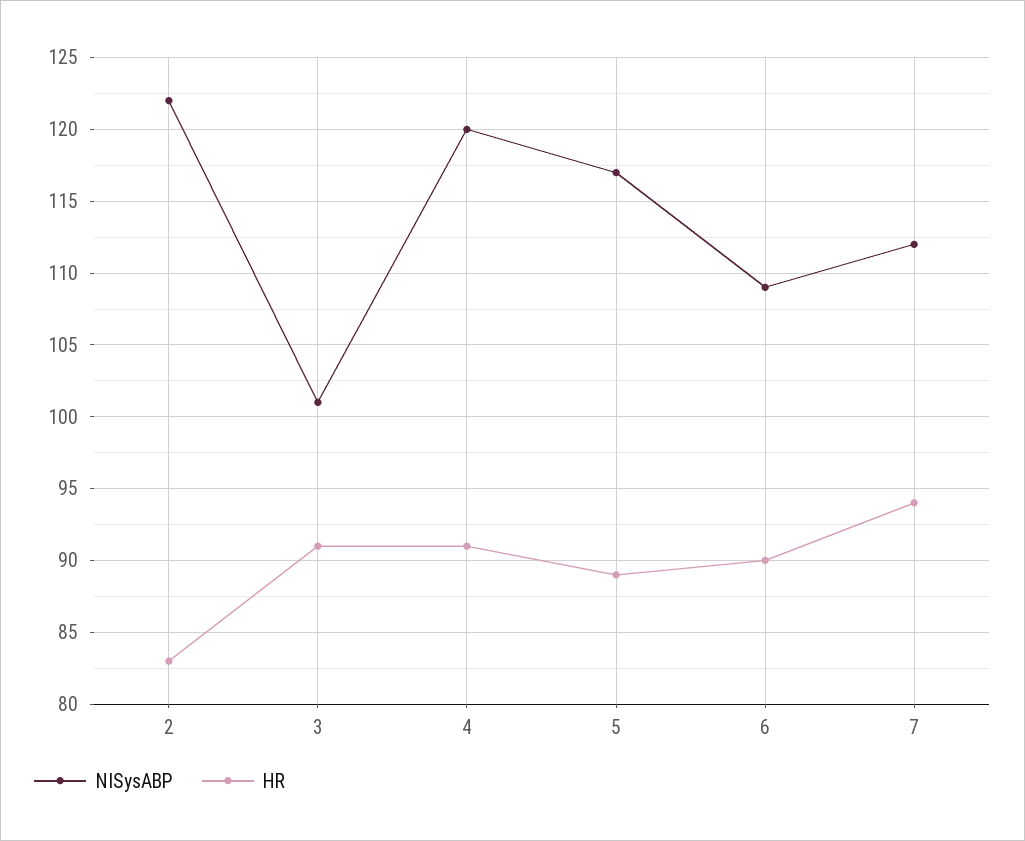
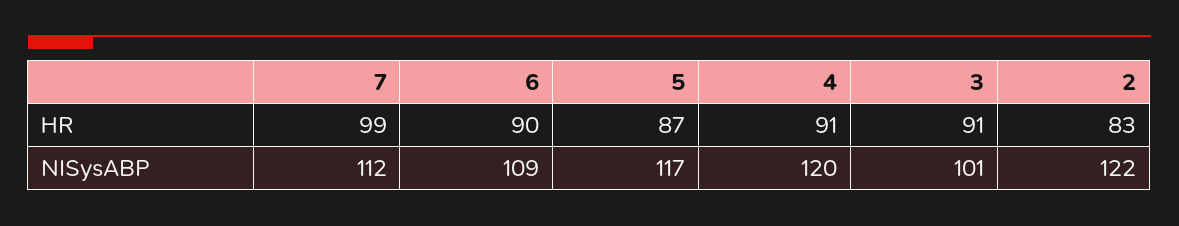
  {
    "NISysABP": {
      "2": 122,
      "3": 101,
      "4": 120,
      "5": 117,
      "6": 109,
      "7": 112
    },
    "HR": {
      "2": 83,
      "3": 91,
      "4": 91,
-     "5": 89,
+     "5": 87,
      "6": 90,
-     "7": 94
+     "7": 99
    }
  }

